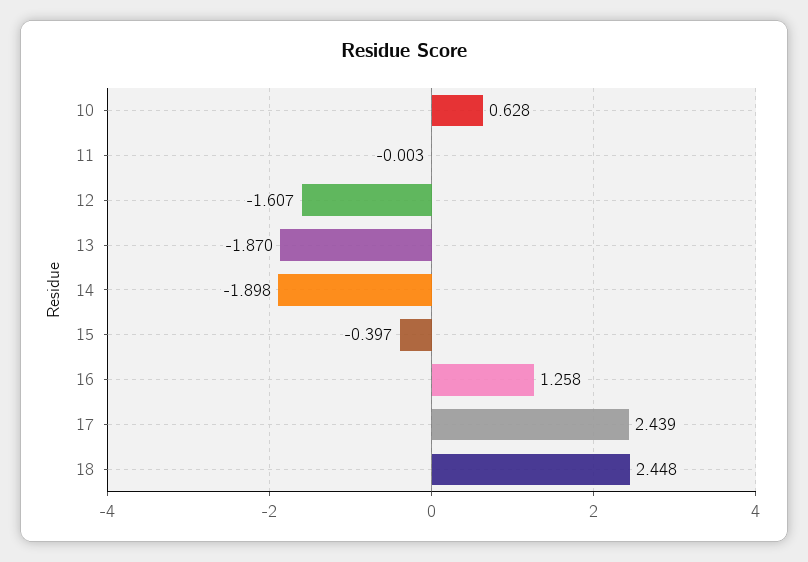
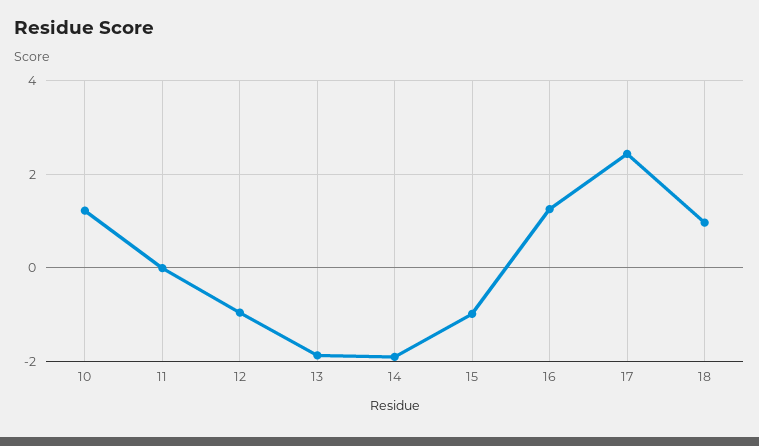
  {
-   "10": 0.628,
+   "10": 1.2,
    "11": -0.003,
-   "12": -1.607,
+   "12": -1,
    "13": -1.87,
    "14": -1.898,
-   "15": -0.397,
+   "15": -1,
    "16": 1.258,
    "17": 2.439,
-   "18": 2.448
+   "18": 1
  }

